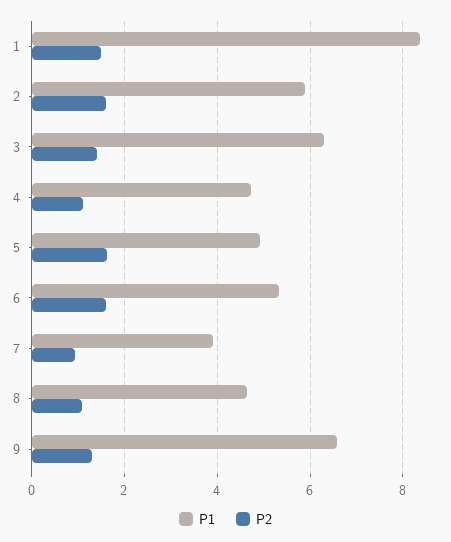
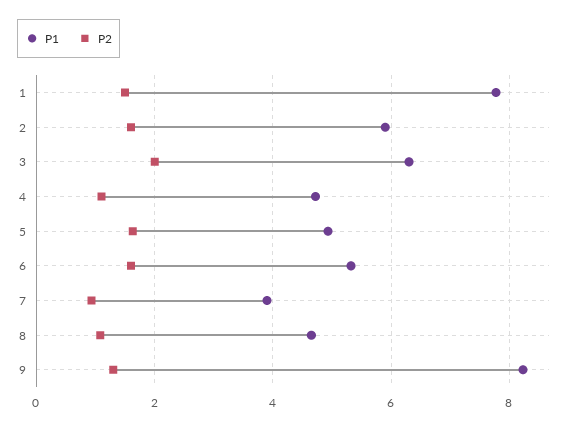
  {
    "P1": {
-     "1": 8.4,
+     "1": 7.8,
      "2": 6,
      "3": 6.4,
      "4": 4.8,
      "5": 5,
      "6": 5.4,
      "7": 4,
      "8": 4.6,
-     "9": 6.6
+     "9": 8.2
    },
    "P2": {
      "1": 1.6,
      "2": 1.6,
-     "3": 1.4,
+     "3": 2,
      "4": 1.2,
      "5": 1.6,
      "6": 1.6,
      "7": 1,
      "8": 1,
      "9": 1.4
    }
  }

